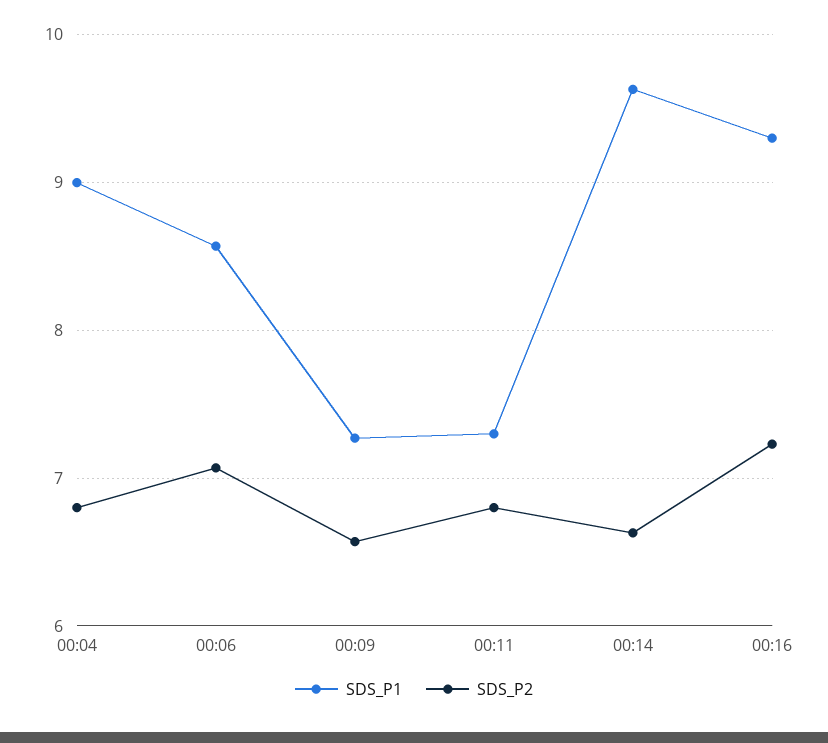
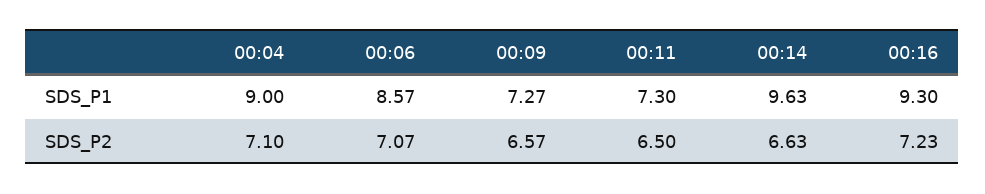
  {
    "SDS_P1": {
      "00:04": 9,
      "00:06": 8.57,
      "00:09": 7.27,
      "00:11": 7.3,
      "00:14": 9.63,
      "00:16": 9.3
    },
    "SDS_P2": {
-     "00:04": 6.8,
+     "00:04": 7.1,
      "00:06": 7.07,
      "00:09": 6.57,
-     "00:11": 6.8,
+     "00:11": 6.5,
      "00:14": 6.63,
      "00:16": 7.23
    }
  }

